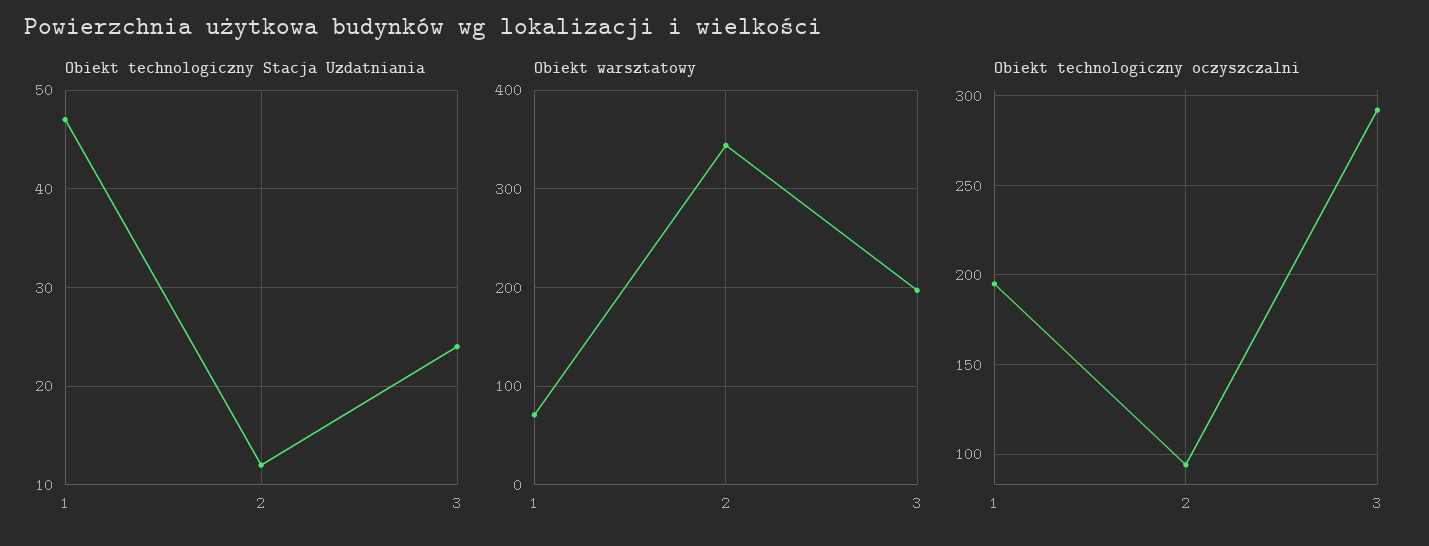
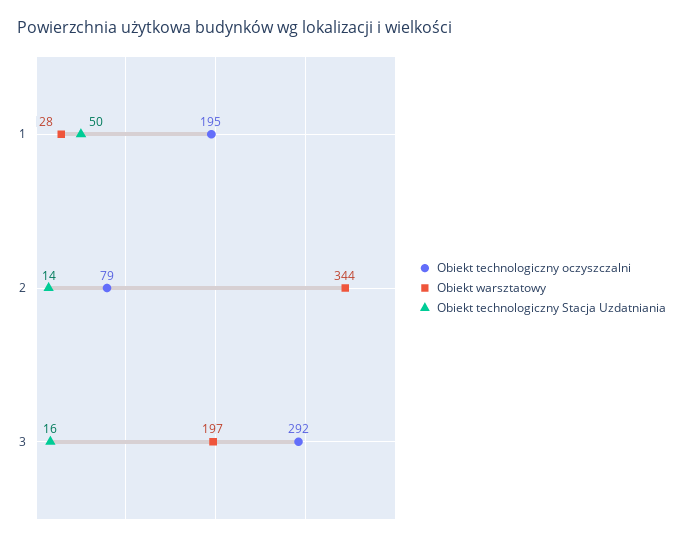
  {
    "Obiekt technologiczny Stacja Uzdatniania": {
-     "1": 47,
+     "1": 50,
-     "2": 12,
+     "2": 14,
-     "3": 24
+     "3": 16
    },
    "Obiekt warsztatowy": {
-     "1": 70,
+     "1": 28,
      "2": 344,
      "3": 197
    },
    "Obiekt technologiczny oczyszczalni": {
      "1": 195,
-     "2": 95,
+     "2": 79,
      "3": 292
    }
  }

